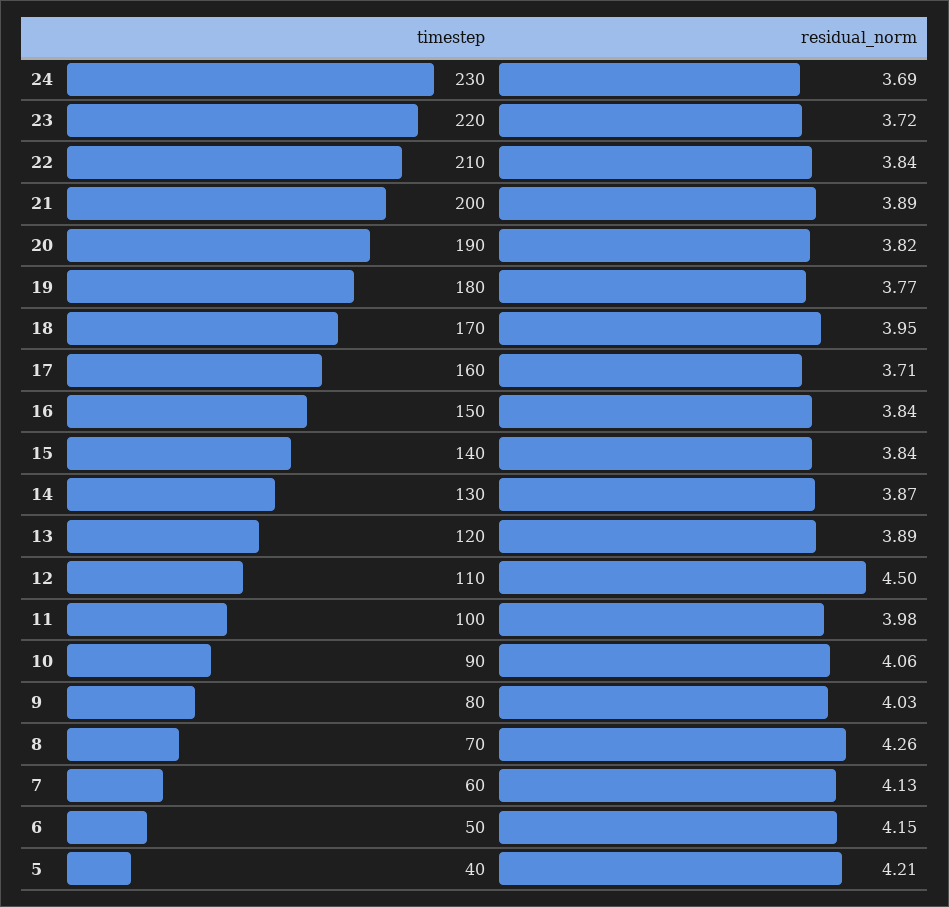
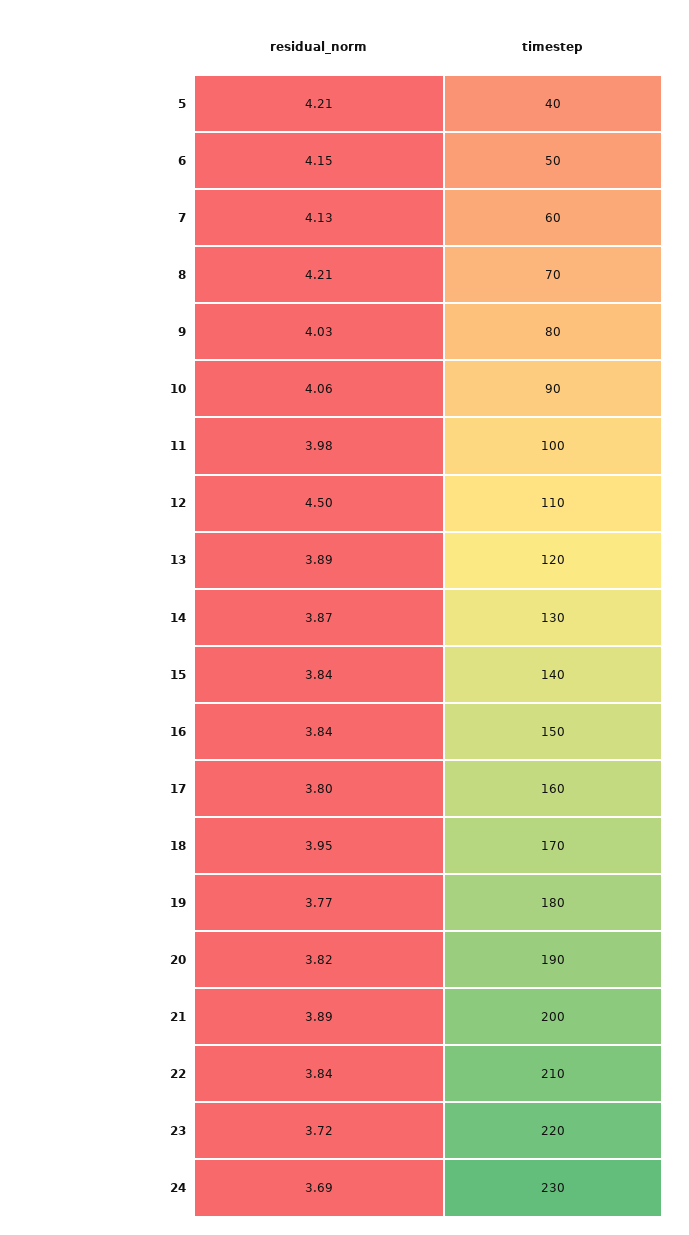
  {
    "timestep": {
      "24": 230,
      "23": 220,
      "22": 210,
      "21": 200,
      "20": 190,
      "19": 180,
      "18": 170,
      "17": 160,
      "16": 150,
      "15": 140,
      "14": 130,
      "13": 120,
      "12": 110,
      "11": 100,
      "10": 90,
      "9": 80,
      "8": 70,
      "7": 60,
      "6": 50,
      "5": 40
    },
    "residual_norm": {
      "24": 3.69,
      "23": 3.72,
      "22": 3.84,
      "21": 3.89,
      "20": 3.82,
      "19": 3.77,
      "18": 3.95,
-     "17": 3.71,
+     "17": 3.8,
      "16": 3.84,
      "15": 3.84,
      "14": 3.87,
      "13": 3.89,
      "12": 4.5,
      "11": 3.98,
      "10": 4.06,
      "9": 4.03,
-     "8": 4.26,
+     "8": 4.21,
      "7": 4.13,
      "6": 4.15,
      "5": 4.21
    }
  }

